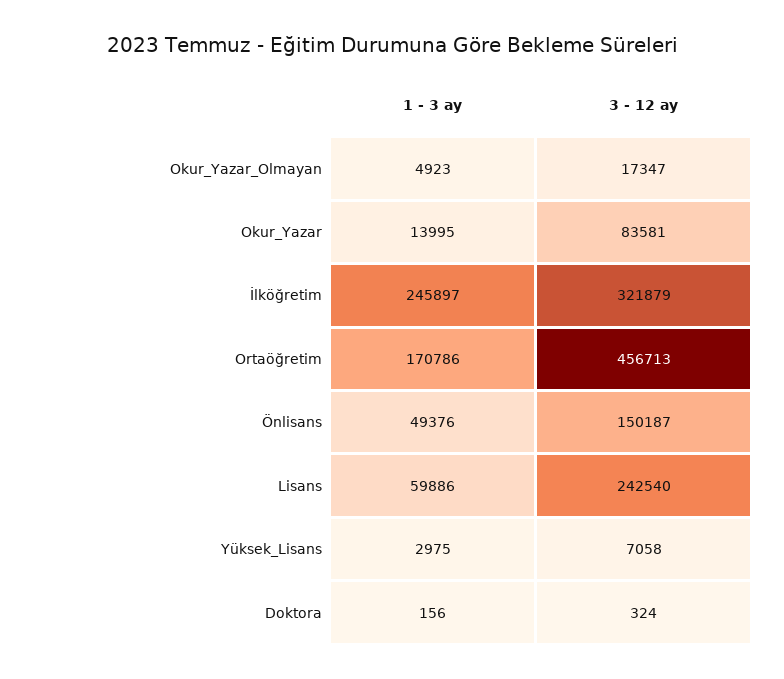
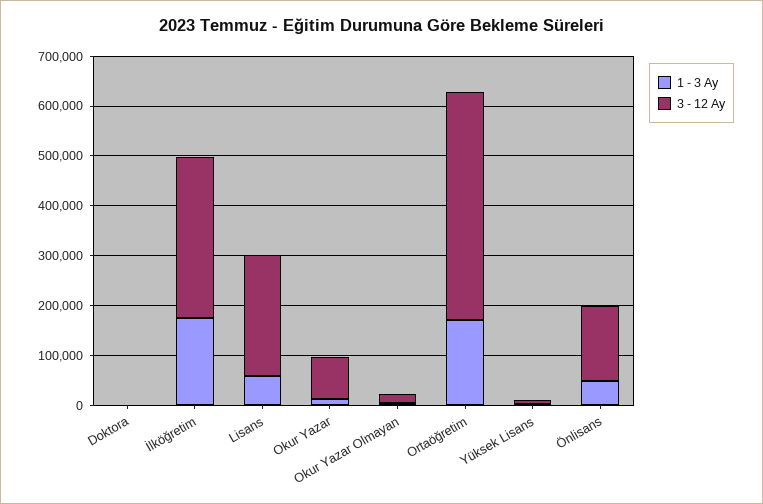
  {
    "1 - 3 ay": {
      "Okur_Yazar_Olmayan": 4923,
      "Okur_Yazar": 13995,
-     "İlköğretim": 245897,
+     "İlköğretim": 180000,
      "Ortaöğretim": 170786,
      "Önlisans": 49376,
      "Lisans": 59886,
      "Yüksek_Lisans": 2975,
      "Doktora": 156
    },
    "3 - 12 ay": {
      "Okur_Yazar_Olmayan": 17347,
      "Okur_Yazar": 83581,
      "İlköğretim": 321879,
      "Ortaöğretim": 456713,
      "Önlisans": 150187,
      "Lisans": 242540,
      "Yüksek_Lisans": 7058,
      "Doktora": 324
    }
  }

